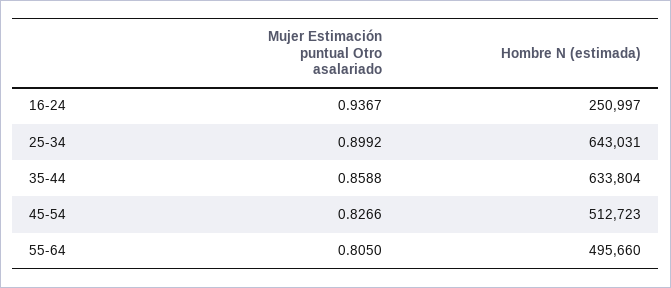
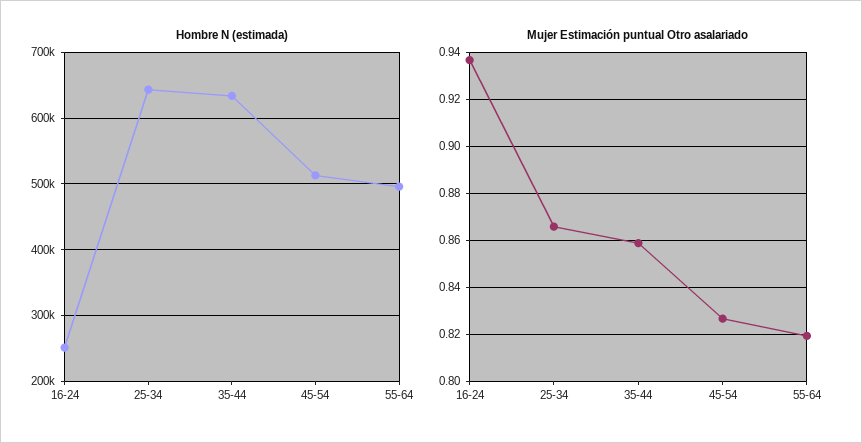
  {
    "Mujer Estimación puntual Otro asalariado": {
      "16-24": 0.9367,
-     "25-34": 0.8992,
+     "25-34": 0.865,
      "35-44": 0.8588,
      "45-54": 0.8266,
-     "55-64": 0.805
+     "55-64": 0.82
    },
    "Hombre N (estimada)": {
      "16-24": 250997,
      "25-34": 643031,
      "35-44": 633804,
      "45-54": 512723,
      "55-64": 495660
    }
  }

